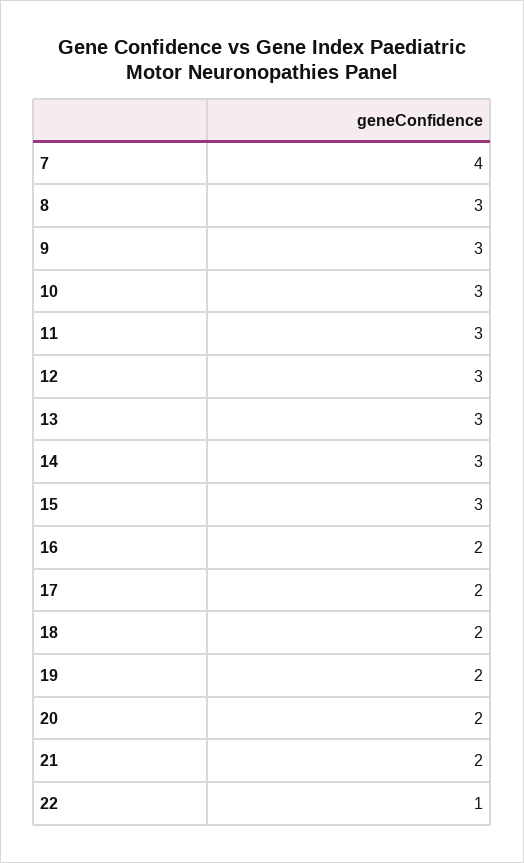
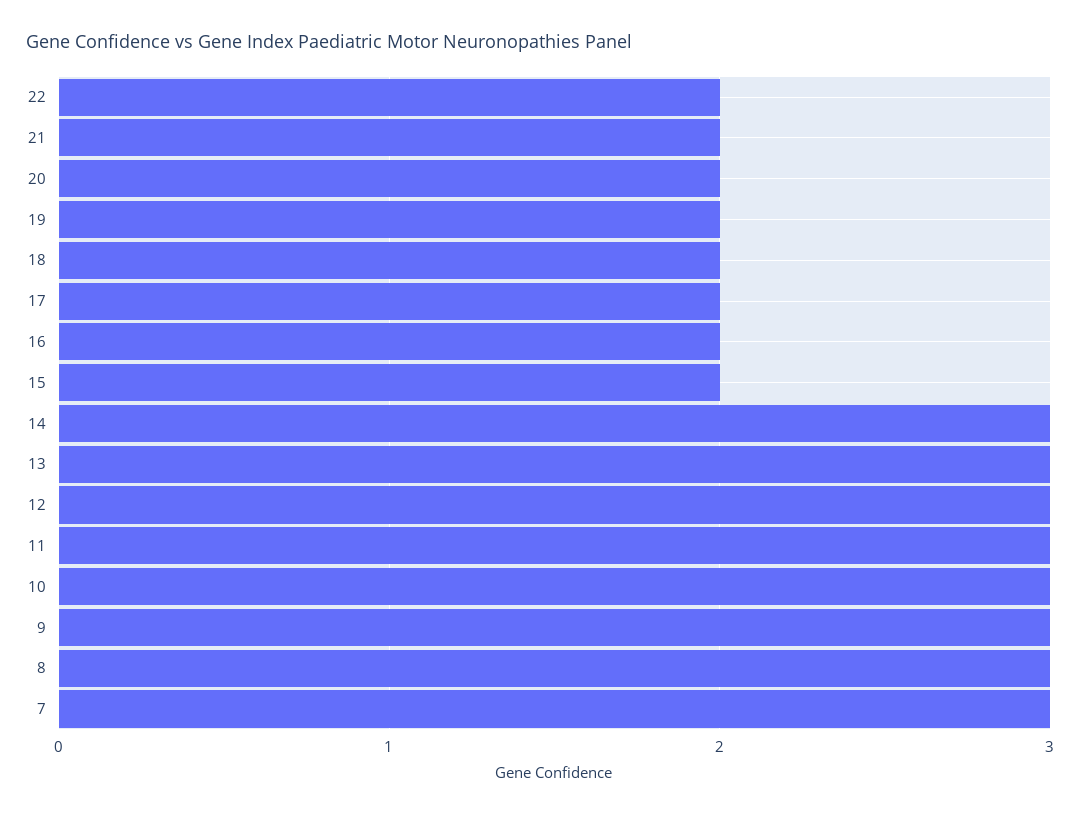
  {
-   "7": 4,
+   "7": 3,
    "8": 3,
    "9": 3,
    "10": 3,
    "11": 3,
    "12": 3,
    "13": 3,
    "14": 3,
-   "15": 3,
+   "15": 2,
    "16": 2,
    "17": 2,
    "18": 2,
    "19": 2,
    "20": 2,
    "21": 2,
-   "22": 1
+   "22": 2
  }

